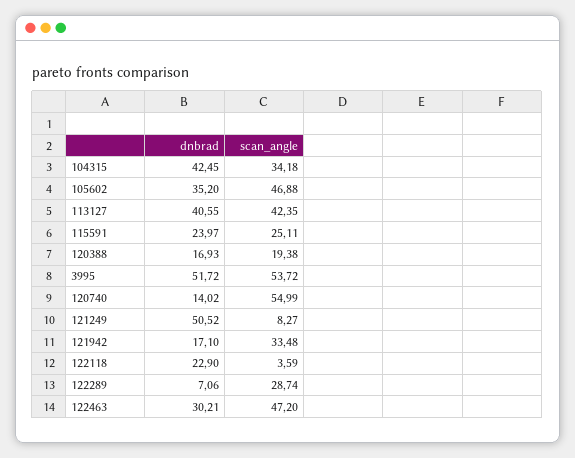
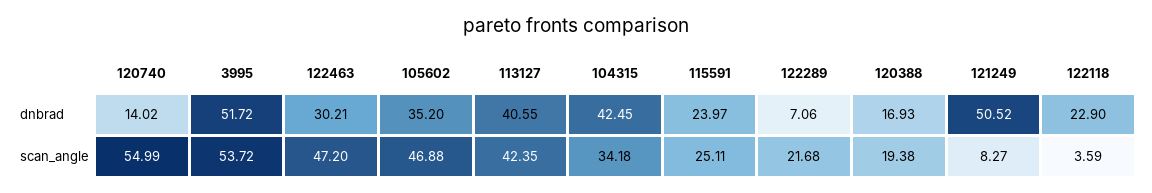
  {
    "dnbrad": {
      "104315": 42.45,
      "105602": 35.2,
      "113127": 40.55,
      "115591": 23.97,
      "120388": 16.93,
      "3995": 51.72,
      "120740": 14.02,
      "121249": 50.52,
-     "121942": 17.1,
      "122118": 22.9,
      "122289": 7.06,
      "122463": 30.21
    },
    "scan_angle": {
      "104315": 34.18,
      "105602": 46.88,
      "113127": 42.35,
      "115591": 25.11,
      "120388": 19.38,
      "3995": 53.72,
      "120740": 54.99,
      "121249": 8.27,
-     "121942": 33.48,
      "122118": 3.59,
-     "122289": 28.74,
+     "122289": 21.68,
      "122463": 47.2
    }
  }

